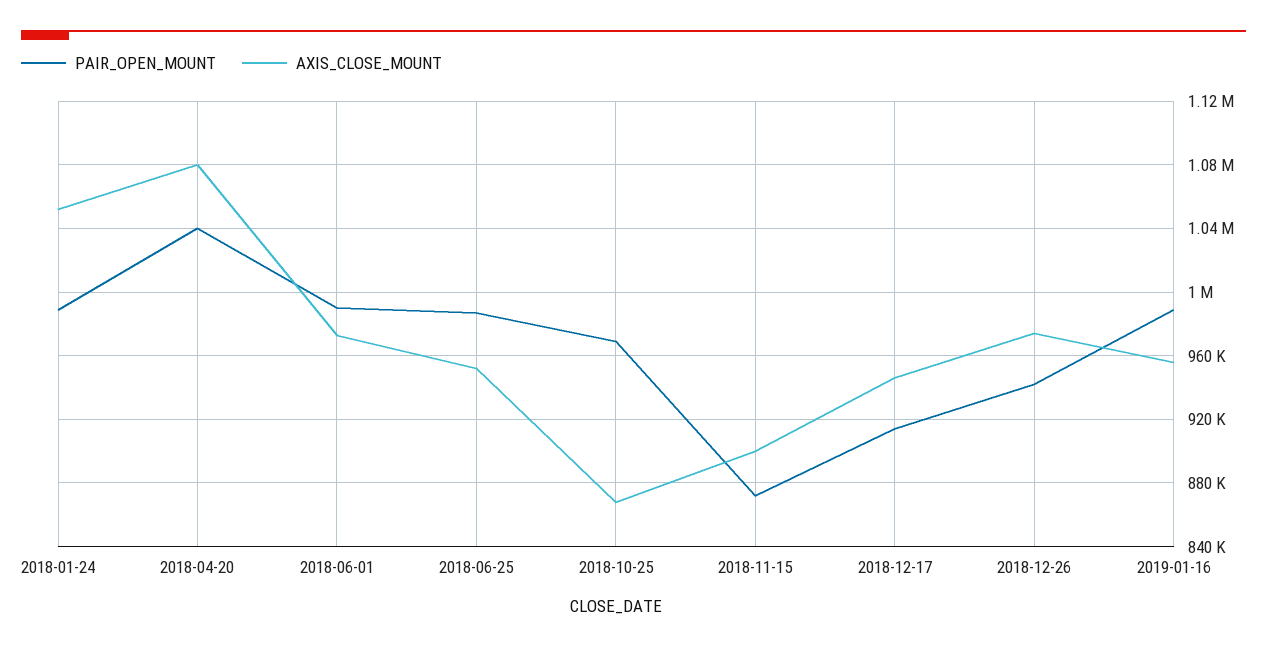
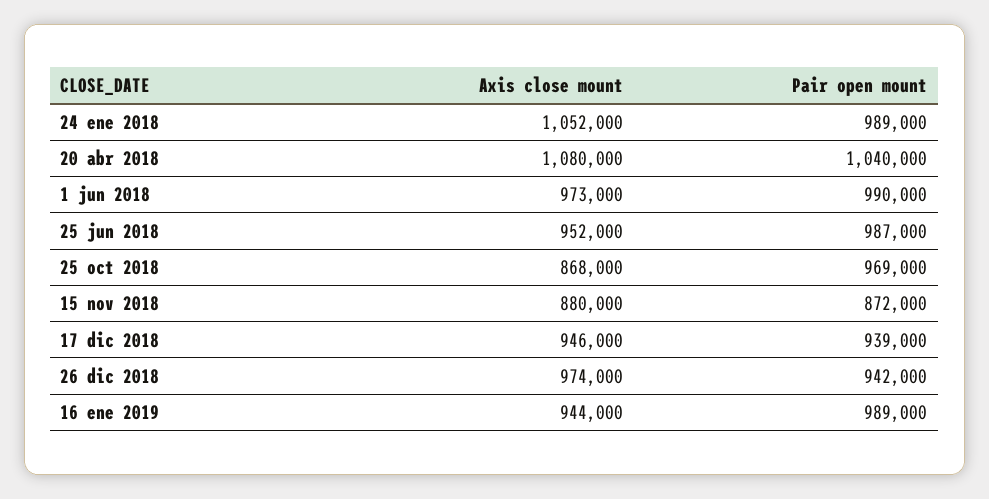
  {
    "PAIR_OPEN_MOUNT": {
      "2018-01-24": 989000,
      "2018-04-20": 1040000,
      "2018-06-01": 990000,
      "2018-06-25": 987000,
      "2018-10-25": 969000,
      "2018-11-15": 872000,
-     "2018-12-17": 915000,
+     "2018-12-17": 939000,
      "2018-12-26": 942000,
      "2019-01-16": 989000
    },
    "AXIS_CLOSE_MOUNT": {
      "2018-01-24": 1052000,
      "2018-04-20": 1080000,
      "2018-06-01": 973000,
      "2018-06-25": 952000,
      "2018-10-25": 868000,
-     "2018-11-15": 900000,
+     "2018-11-15": 880000,
      "2018-12-17": 946000,
      "2018-12-26": 974000,
-     "2019-01-16": 955000
+     "2019-01-16": 944000
    }
  }

